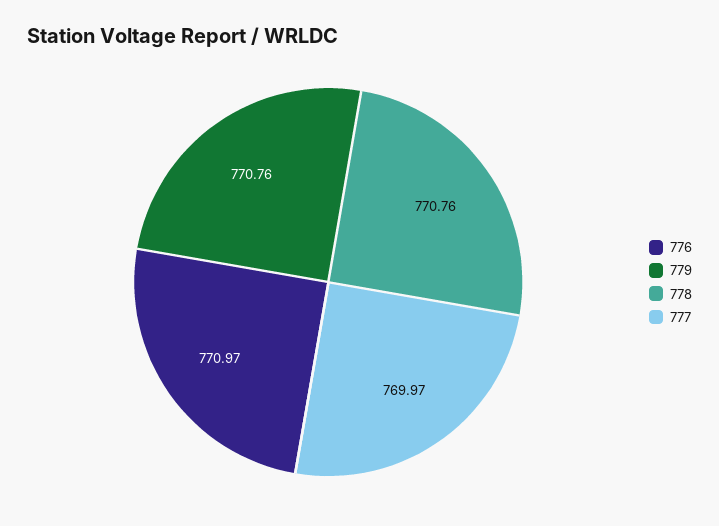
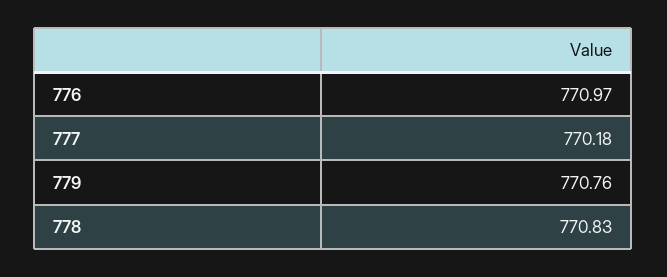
  {
    "776": 770.97,
    "779": 770.76,
-   "778": 770.76,
+   "778": 770.83,
-   "777": 769.97
+   "777": 770.18
  }

